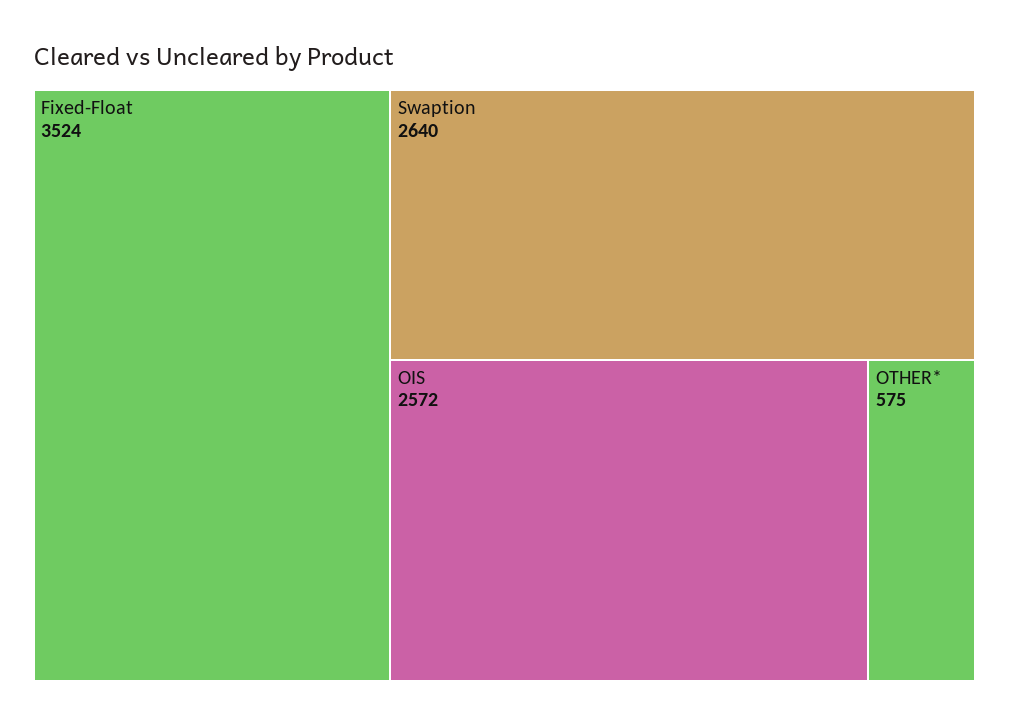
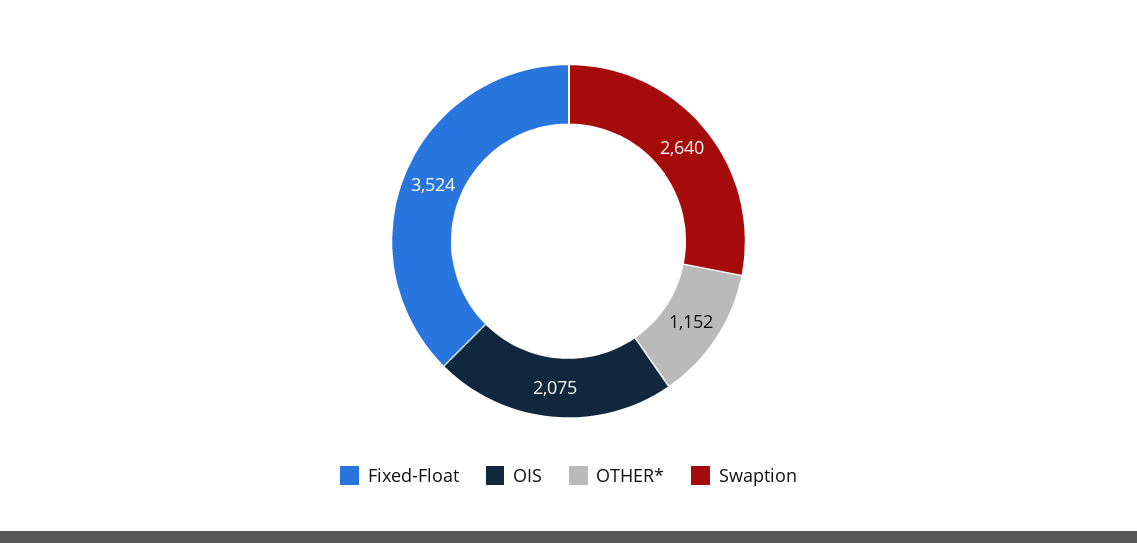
  {
    "Fixed-Float": 3524,
    "Swaption": 2640,
-   "OIS": 2572,
+   "OIS": 2075,
-   "OTHER*": 575
+   "OTHER*": 1152
  }

